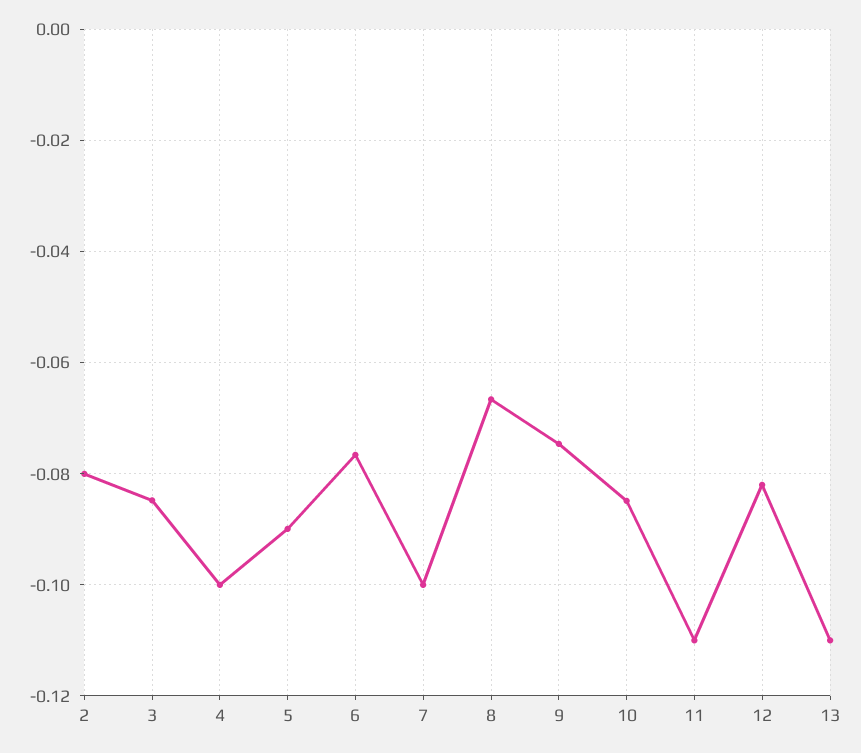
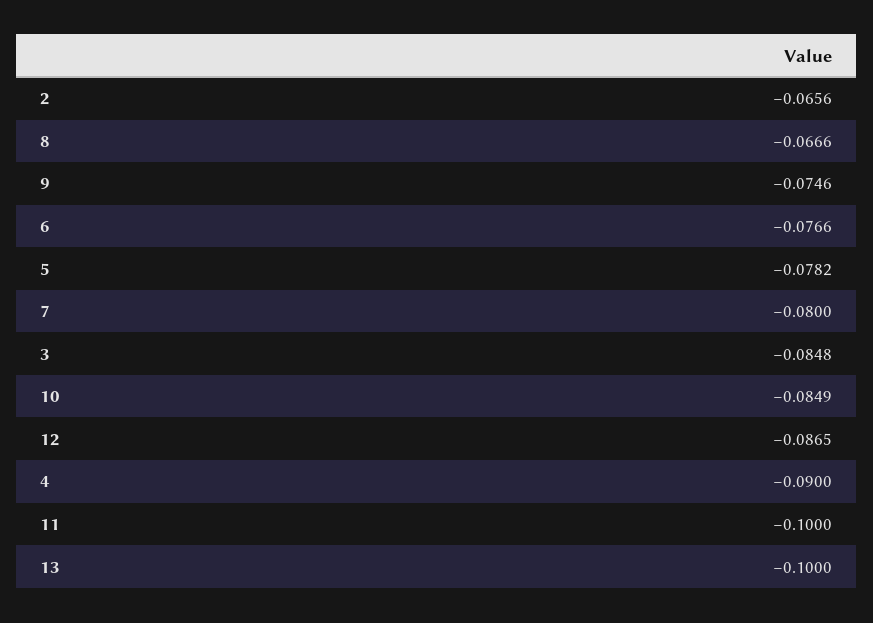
  {
-   "2": -0.08,
+   "2": -0.0656,
    "3": -0.0848,
-   "4": -0.1,
+   "4": -0.09,
-   "5": -0.09,
+   "5": -0.0782,
    "6": -0.0766,
-   "7": -0.1,
+   "7": -0.08,
    "8": -0.0666,
    "9": -0.0746,
    "10": -0.0849,
-   "11": -0.11,
+   "11": -0.1,
-   "12": -0.082,
+   "12": -0.0865,
-   "13": -0.11
+   "13": -0.1
  }

